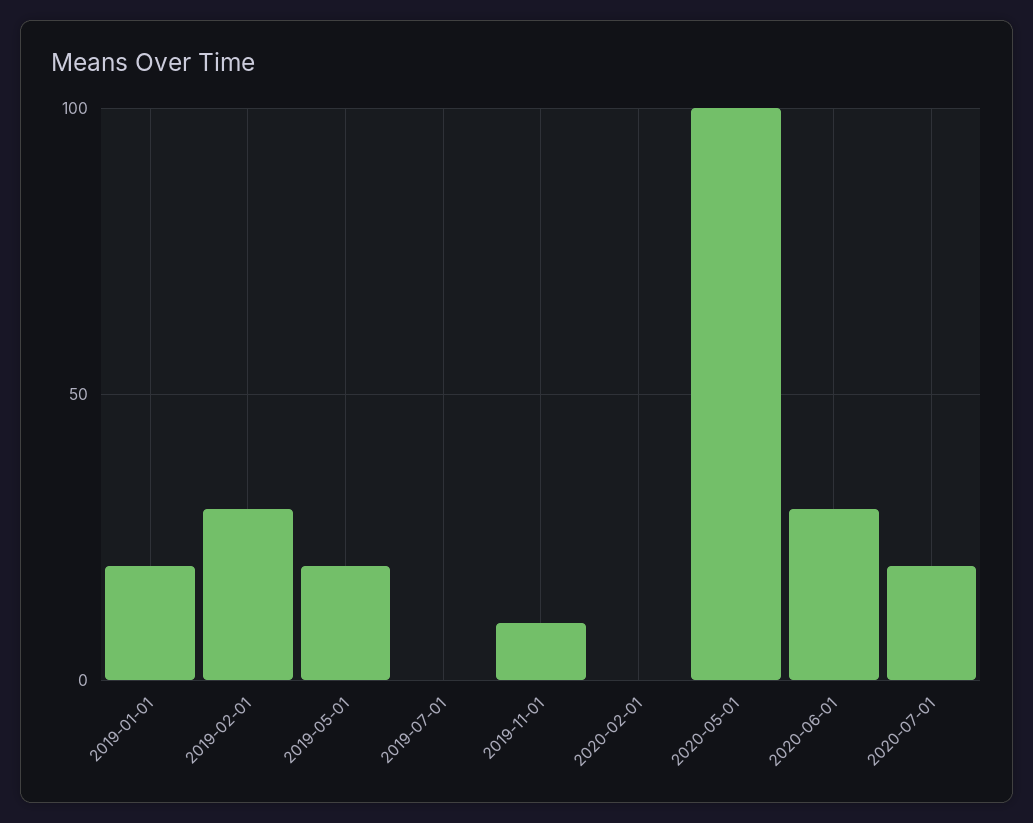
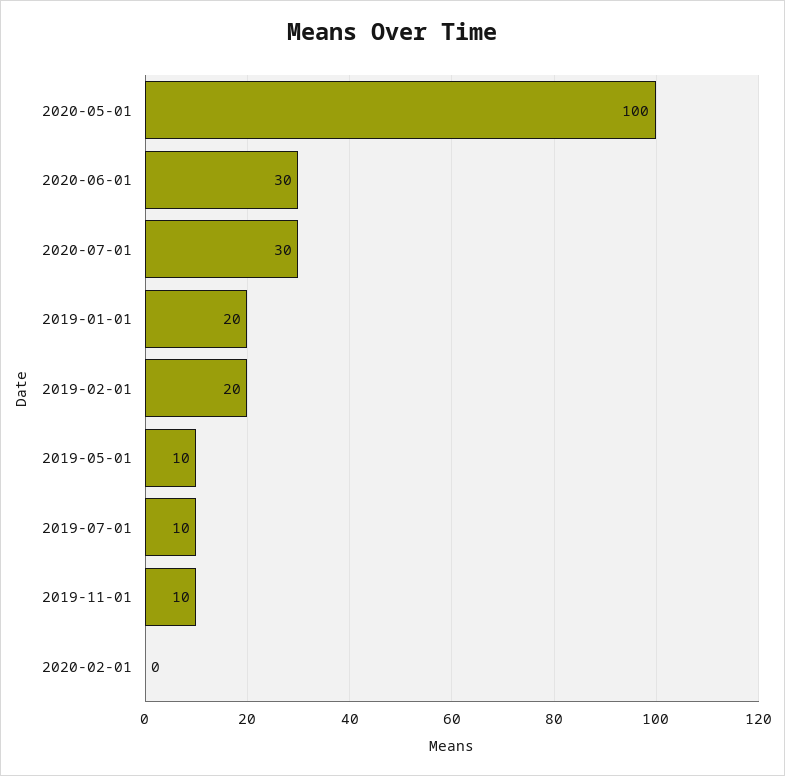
  {
    "2019-01-01": 20,
-   "2019-02-01": 30,
+   "2019-02-01": 20,
-   "2019-05-01": 20,
+   "2019-05-01": 10,
-   "2019-07-01": 0,
+   "2019-07-01": 10,
    "2019-11-01": 10,
    "2020-02-01": 0,
    "2020-05-01": 100,
    "2020-06-01": 30,
-   "2020-07-01": 20
+   "2020-07-01": 30
  }

